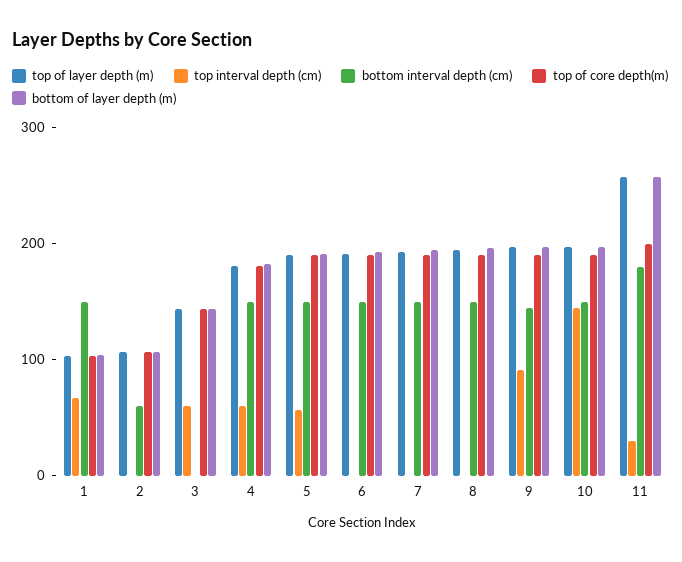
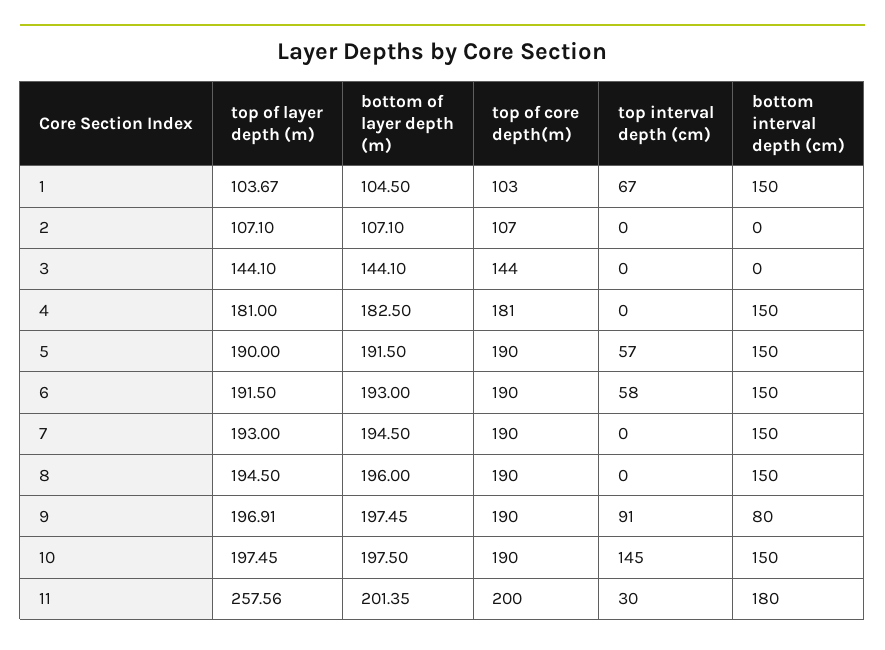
  {
    "top of layer depth (m)": {
      "1": 103.67,
      "2": 107.1,
      "3": 144.1,
      "4": 181,
      "5": 190,
      "6": 191.5,
      "7": 193,
      "8": 194.5,
      "9": 196.91,
      "10": 197.45,
      "11": 257.56
    },
    "top interval depth (cm)": {
      "1": 67,
      "2": 0,
-     "3": 60,
+     "3": 0,
-     "4": 60,
+     "4": 0,
      "5": 57,
-     "6": 0,
+     "6": 58,
      "7": 0,
      "8": 0,
      "9": 91,
      "10": 145,
      "11": 30
    },
    "bottom interval depth (cm)": {
      "1": 150,
-     "2": 60,
+     "2": 0,
      "3": 0,
      "4": 150,
      "5": 150,
      "6": 150,
      "7": 150,
      "8": 150,
-     "9": 140,
+     "9": 80,
      "10": 150,
      "11": 180
    },
    "top of core depth(m)": {
      "1": 103,
      "2": 107,
      "3": 144,
      "4": 181,
      "5": 190,
      "6": 190,
      "7": 190,
      "8": 190,
      "9": 190,
      "10": 190,
      "11": 200
    },
    "bottom of layer depth (m)": {
      "1": 104.5,
      "2": 107.1,
      "3": 144.1,
      "4": 182.5,
      "5": 191.5,
      "6": 193,
      "7": 194.5,
      "8": 196,
      "9": 197.45,
      "10": 197.5,
-     "11": 260
+     "11": 201.35
    }
  }

